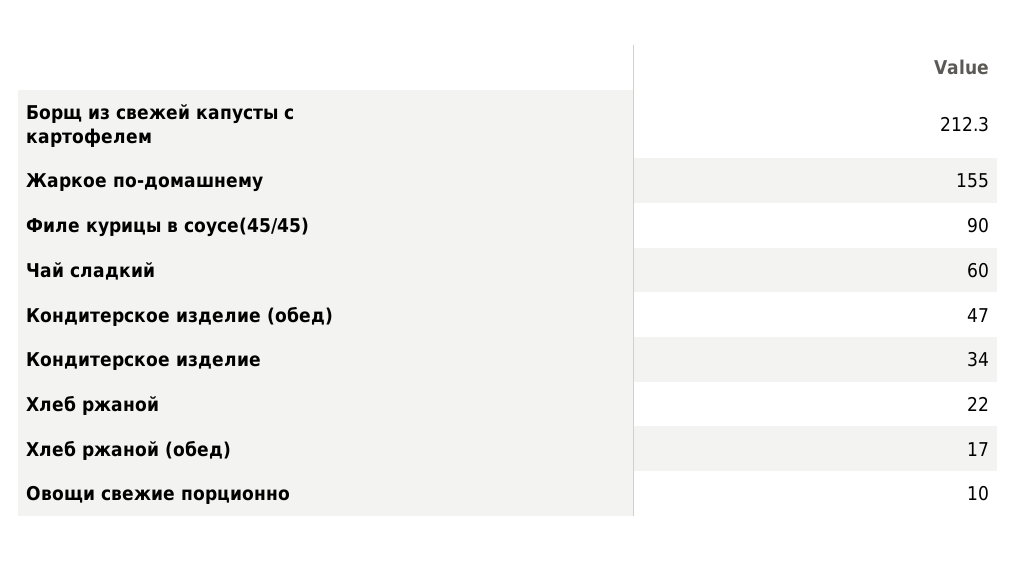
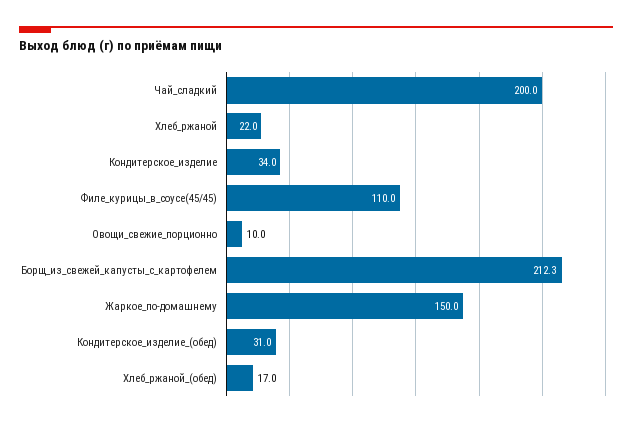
  {
    "Борщ из свежей капусты с картофелем": 212.3,
-   "Жаркое по-домашнему": 155,
+   "Жаркое по-домашнему": 150,
-   "Филе курицы в соусе(45/45)": 90,
+   "Филе курицы в соусе(45/45)": 110,
-   "Чай сладкий": 60,
+   "Чай сладкий": 200,
-   "Кондитерское изделие (обед)": 47,
+   "Кондитерское изделие (обед)": 31,
    "Кондитерское изделие": 34,
    "Хлеб ржаной": 22,
    "Хлеб ржаной (обед)": 17,
    "Овощи свежие порционно": 10
  }

